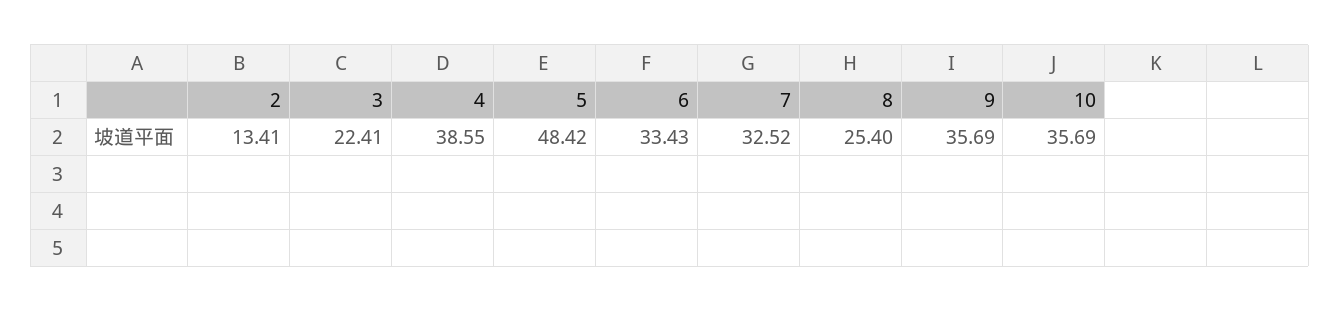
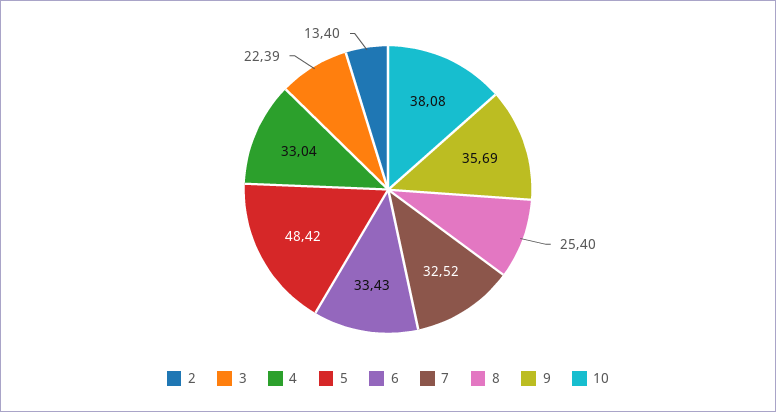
  {
-   "2": 13.41,
+   "2": 13.4,
-   "3": 22.41,
+   "3": 22.39,
-   "4": 38.55,
+   "4": 33.04,
    "5": 48.42,
    "6": 33.43,
    "7": 32.52,
    "8": 25.4,
    "9": 35.69,
-   "10": 35.69
+   "10": 38.08
  }

